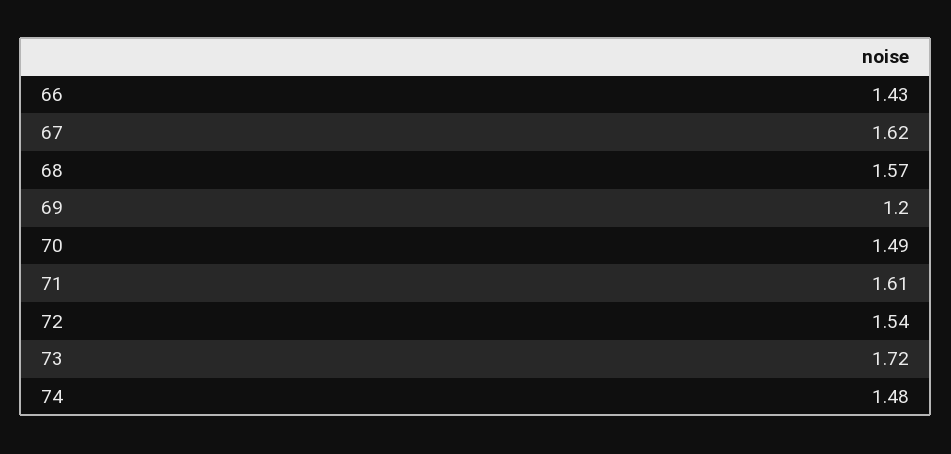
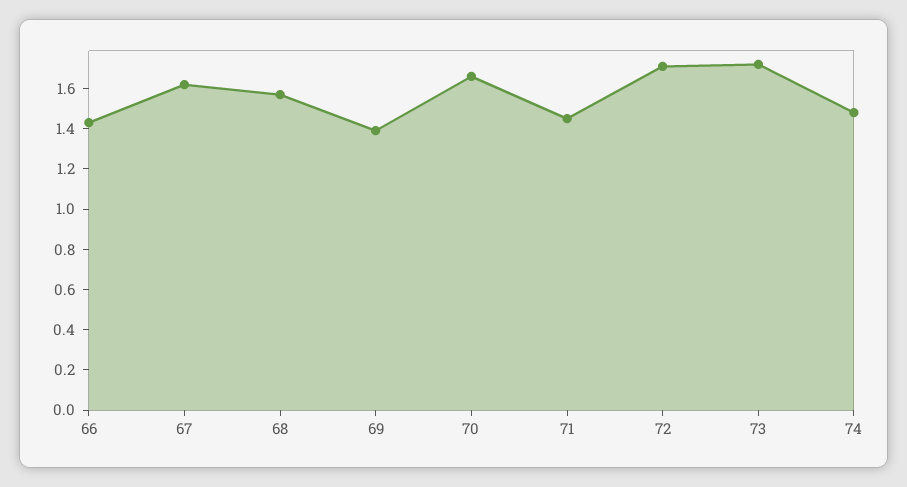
  {
    "66": 1.43,
    "67": 1.62,
    "68": 1.57,
-   "69": 1.2,
+   "69": 1.4,
-   "70": 1.49,
+   "70": 1.65,
-   "71": 1.61,
+   "71": 1.45,
-   "72": 1.54,
+   "72": 1.7,
    "73": 1.72,
    "74": 1.48
  }

